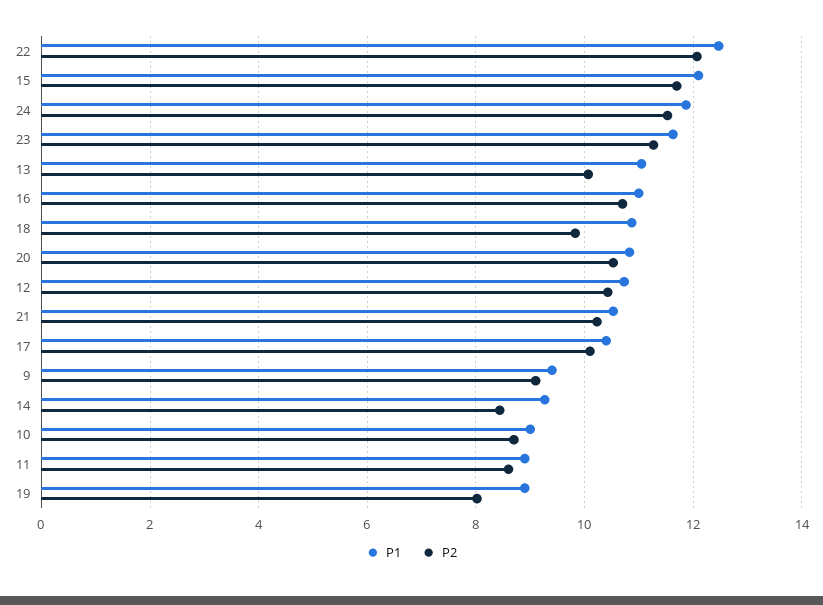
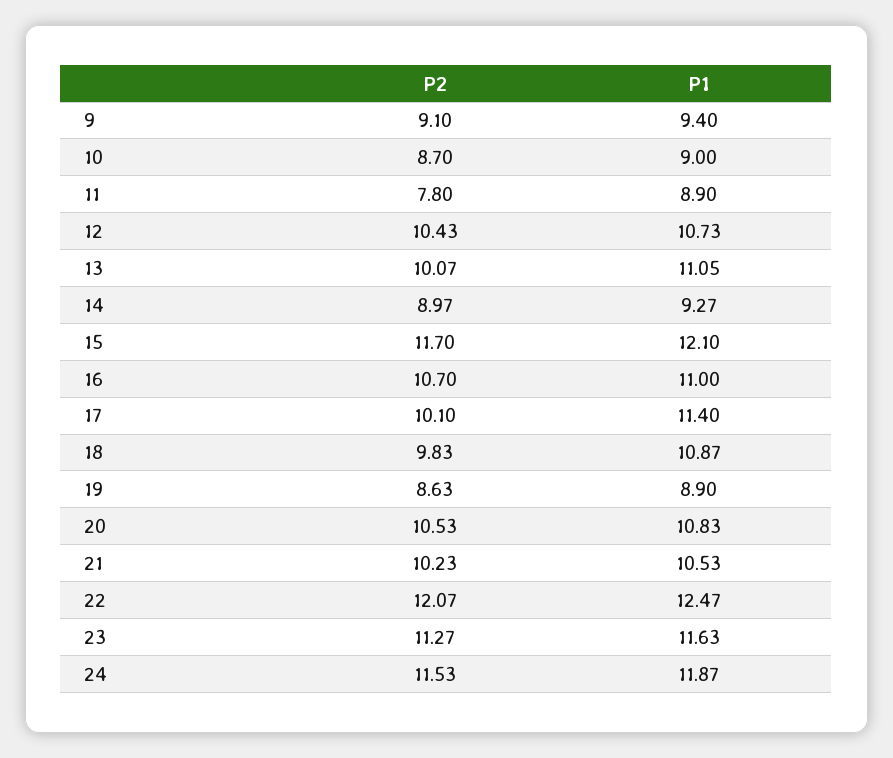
  {
    "P1": {
      "22": 12.47,
      "15": 12.1,
      "24": 11.87,
      "23": 11.63,
      "13": 11.05,
      "16": 11,
      "18": 10.87,
      "20": 10.83,
      "12": 10.73,
      "21": 10.53,
-     "17": 10.4,
+     "17": 11.4,
      "9": 9.4,
      "14": 9.27,
      "10": 9,
      "11": 8.9,
      "19": 8.9
    },
    "P2": {
      "22": 12.07,
      "15": 11.7,
      "24": 11.53,
      "23": 11.27,
      "13": 10.07,
      "16": 10.7,
      "18": 9.83,
      "20": 10.53,
      "12": 10.43,
      "21": 10.23,
      "17": 10.1,
      "9": 9.1,
-     "14": 8.4,
+     "14": 8.97,
      "10": 8.7,
-     "11": 8.6,
+     "11": 7.8,
-     "19": 8
+     "19": 8.63
    }
  }

